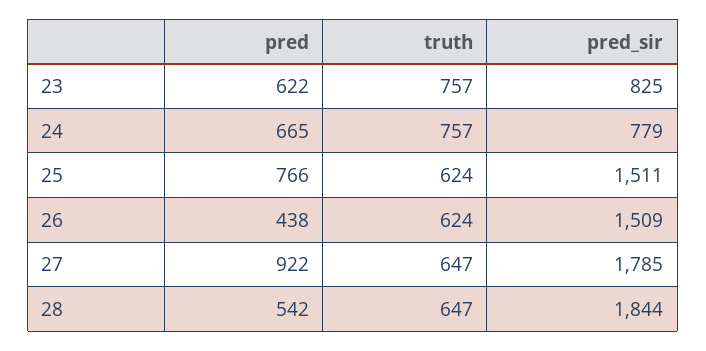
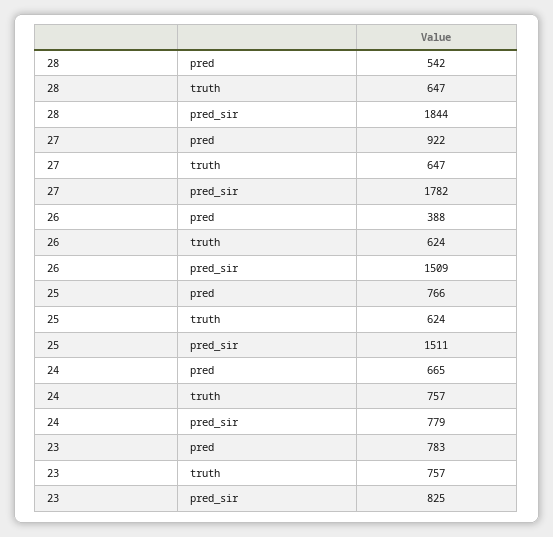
  {
    "pred": {
-     "23": 622,
+     "23": 783,
      "24": 665,
      "25": 766,
-     "26": 438,
+     "26": 388,
      "27": 922,
      "28": 542
    },
    "truth": {
      "23": 757,
      "24": 757,
      "25": 624,
      "26": 624,
      "27": 647,
      "28": 647
    },
    "pred_sir": {
      "23": 825,
      "24": 779,
      "25": 1511,
      "26": 1509,
-     "27": 1785,
+     "27": 1782,
      "28": 1844
    }
  }

